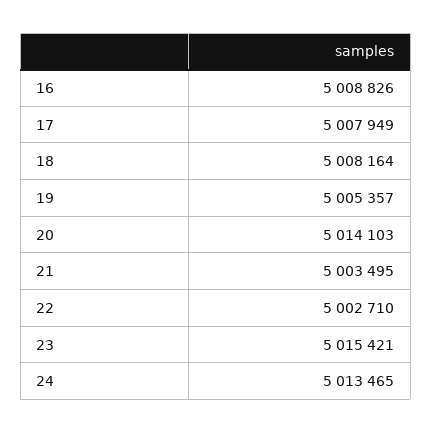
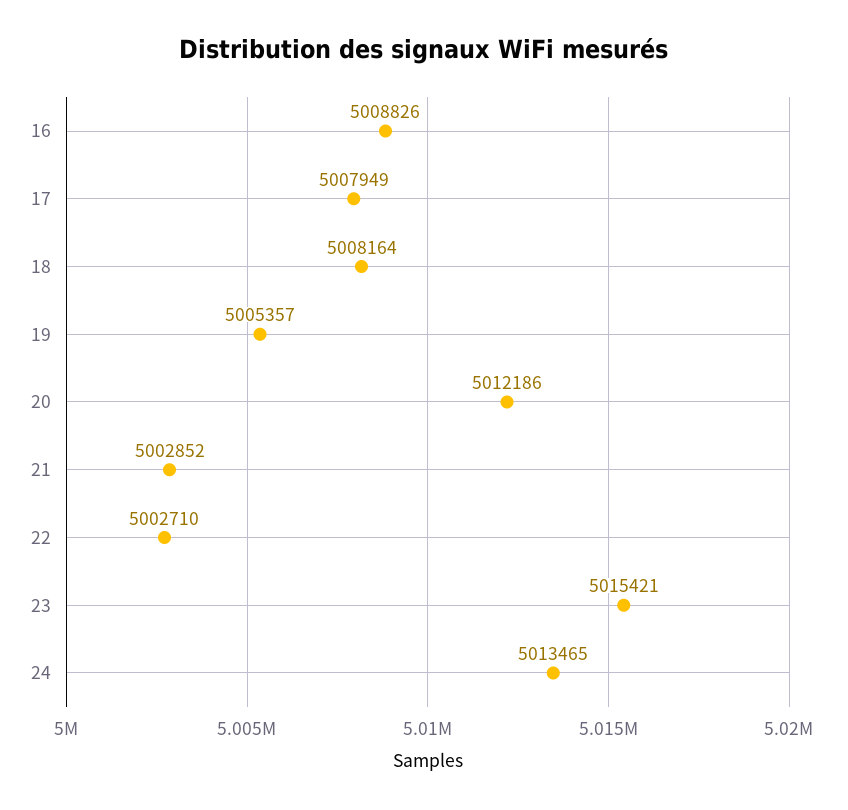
  {
    "16": 5008826,
    "17": 5007949,
    "18": 5008164,
    "19": 5005357,
-   "20": 5014103,
+   "20": 5012186,
-   "21": 5003495,
+   "21": 5002852,
    "22": 5002710,
    "23": 5015421,
    "24": 5013465
  }

